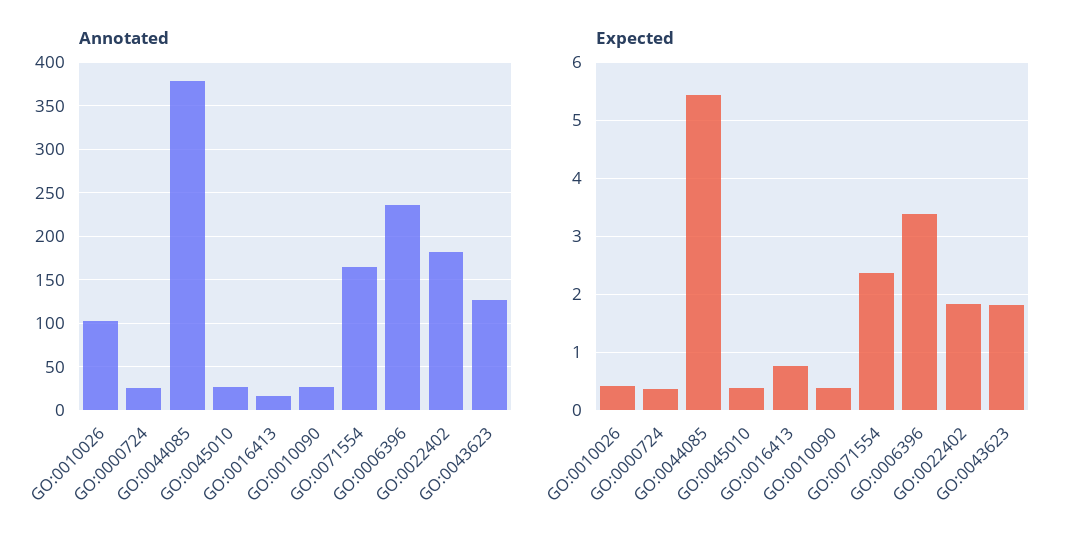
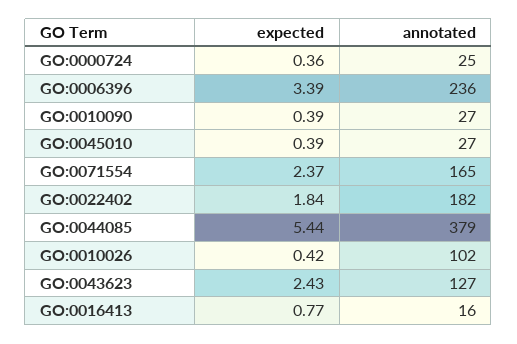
  {
    "Annotated": {
      "GO:0010026": 102,
      "GO:0000724": 25,
      "GO:0044085": 379,
      "GO:0045010": 27,
      "GO:0016413": 16,
      "GO:0010090": 27,
      "GO:0071554": 165,
      "GO:0006396": 236,
      "GO:0022402": 182,
      "GO:0043623": 127
    },
    "Expected": {
      "GO:0010026": 0.42,
      "GO:0000724": 0.36,
      "GO:0044085": 5.44,
      "GO:0045010": 0.39,
      "GO:0016413": 0.77,
      "GO:0010090": 0.39,
      "GO:0071554": 2.37,
      "GO:0006396": 3.39,
      "GO:0022402": 1.84,
-     "GO:0043623": 1.8
+     "GO:0043623": 2.43
    }
  }

